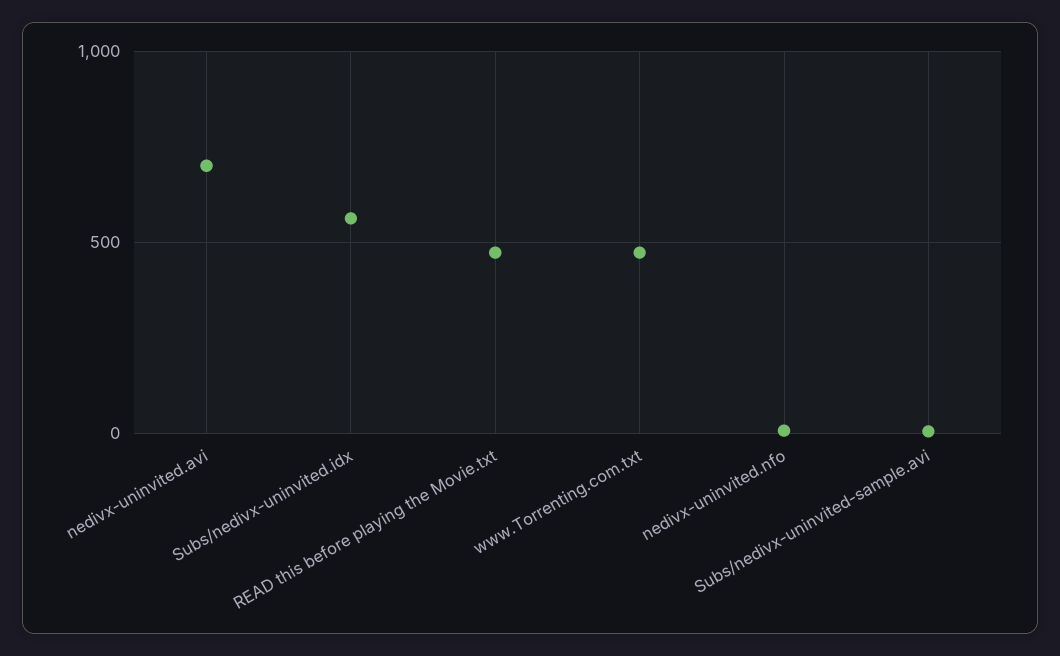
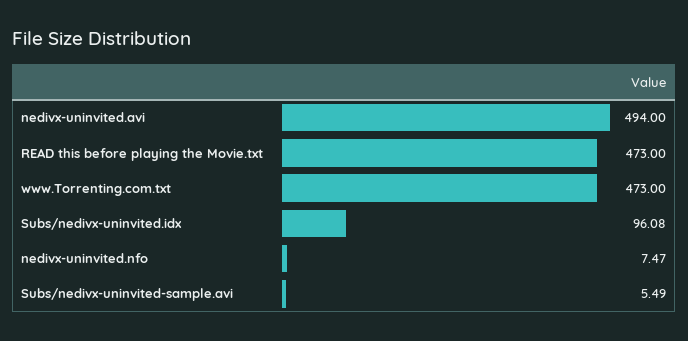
  {
-   "nedivx-uninvited.avi": 700,
+   "nedivx-uninvited.avi": 494,
-   "Subs/nedivx-uninvited.idx": 550,
+   "Subs/nedivx-uninvited.idx": 96.08,
    "READ this before playing the Movie.txt": 473,
    "www.Torrenting.com.txt": 473,
    "nedivx-uninvited.nfo": 7.47,
    "Subs/nedivx-uninvited-sample.avi": 5.49
  }

